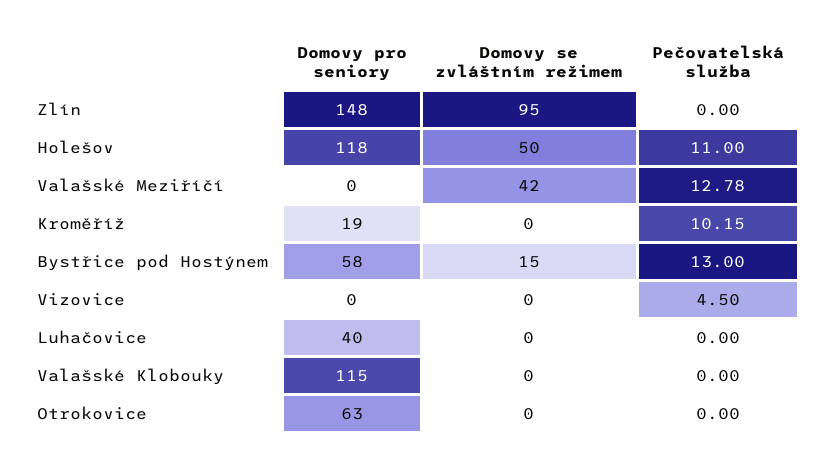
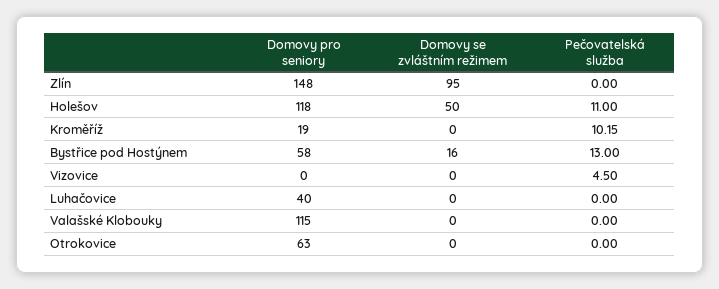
  {
    "Domovy pro seniory": {
      "Zlín": 148,
      "Holešov": 118,
-     "Valašské Meziříčí": 0,
      "Kroměříž": 19,
      "Bystřice pod Hostýnem": 58,
      "Vizovice": 0,
      "Luhačovice": 40,
      "Valašské Klobouky": 115,
      "Otrokovice": 63
    },
    "Domovy se zvláštním režimem": {
      "Zlín": 95,
      "Holešov": 50,
-     "Valašské Meziříčí": 42,
      "Kroměříž": 0,
-     "Bystřice pod Hostýnem": 15,
+     "Bystřice pod Hostýnem": 16,
      "Vizovice": 0,
      "Luhačovice": 0,
      "Valašské Klobouky": 0,
      "Otrokovice": 0
    },
    "Pečovatelská služba": {
      "Zlín": 0,
      "Holešov": 11,
-     "Valašské Meziříčí": 12.78,
      "Kroměříž": 10.15,
      "Bystřice pod Hostýnem": 13,
      "Vizovice": 4.5,
      "Luhačovice": 0,
      "Valašské Klobouky": 0,
      "Otrokovice": 0
    }
  }

